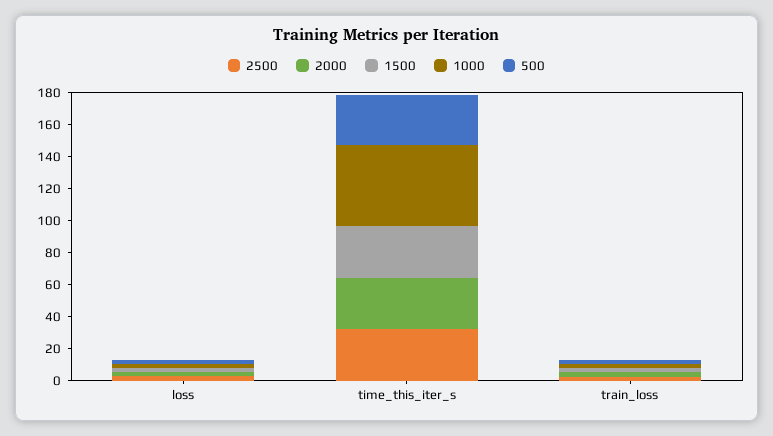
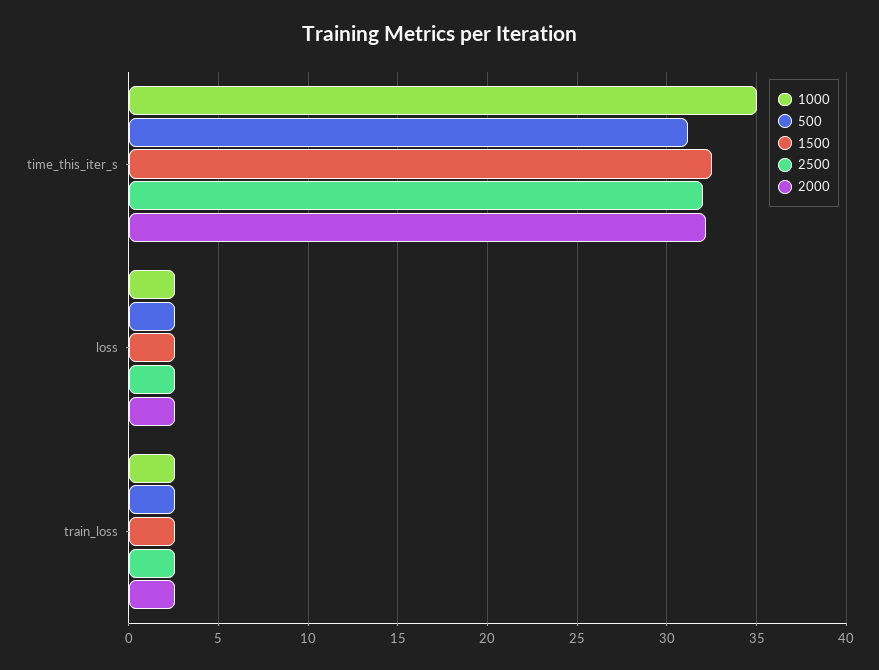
  {
    "2500": {
      "loss": 2.5,
      "time_this_iter_s": 32,
      "train_loss": 2.5
    },
    "2000": {
      "loss": 2.5,
      "time_this_iter_s": 32,
      "train_loss": 2.5
    },
    "1500": {
      "loss": 2.5,
      "time_this_iter_s": 32.5,
      "train_loss": 2.5
    },
    "1000": {
      "loss": 2.5,
-     "time_this_iter_s": 50,
+     "time_this_iter_s": 35,
      "train_loss": 2.5
    },
    "500": {
      "loss": 2.5,
      "time_this_iter_s": 31,
      "train_loss": 2.5
    }
  }

